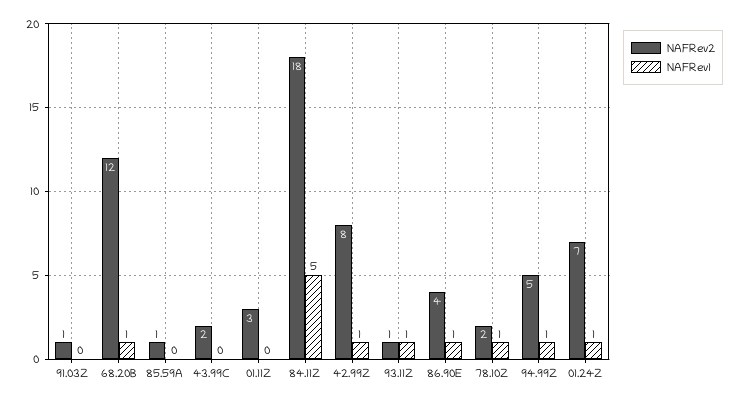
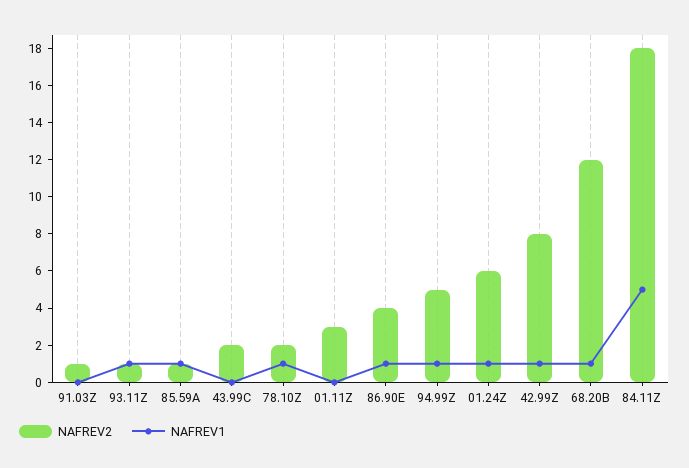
  {
    "NAFRev2": {
      "91.03Z": 1,
      "68.20B": 12,
      "85.59A": 1,
      "43.99C": 2,
      "01.11Z": 3,
      "84.11Z": 18,
      "42.99Z": 8,
      "93.11Z": 1,
      "86.90E": 4,
      "78.10Z": 2,
      "94.99Z": 5,
-     "01.24Z": 7
+     "01.24Z": 6
    },
    "NAFRev1": {
      "91.03Z": 0,
      "68.20B": 1,
-     "85.59A": 0,
+     "85.59A": 1,
      "43.99C": 0,
      "01.11Z": 0,
      "84.11Z": 5,
      "42.99Z": 1,
      "93.11Z": 1,
      "86.90E": 1,
      "78.10Z": 1,
      "94.99Z": 1,
      "01.24Z": 1
    }
  }

